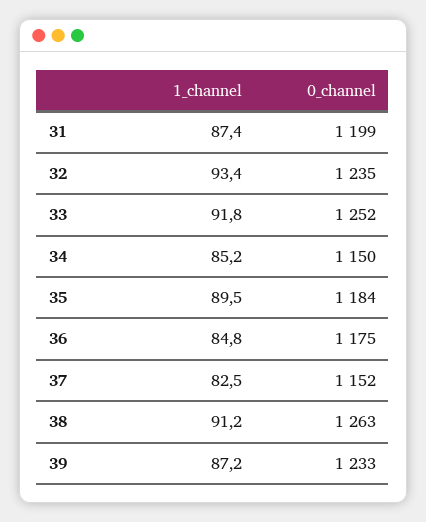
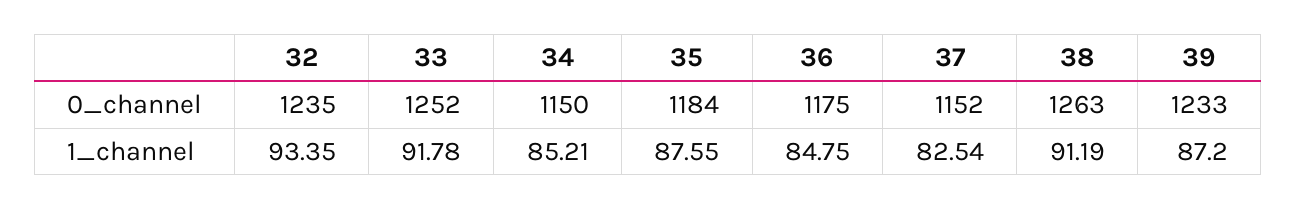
  {
    "1_channel": {
-     "31": 87.4,
      "32": 93.35,
      "33": 91.78,
      "34": 85.21,
-     "35": 89.5,
+     "35": 87.55,
      "36": 84.75,
      "37": 82.54,
      "38": 91.19,
      "39": 87.2
    },
    "0_channel": {
-     "31": 1199,
      "32": 1235,
      "33": 1252,
      "34": 1150,
      "35": 1184,
      "36": 1175,
      "37": 1152,
      "38": 1263,
      "39": 1233
    }
  }

